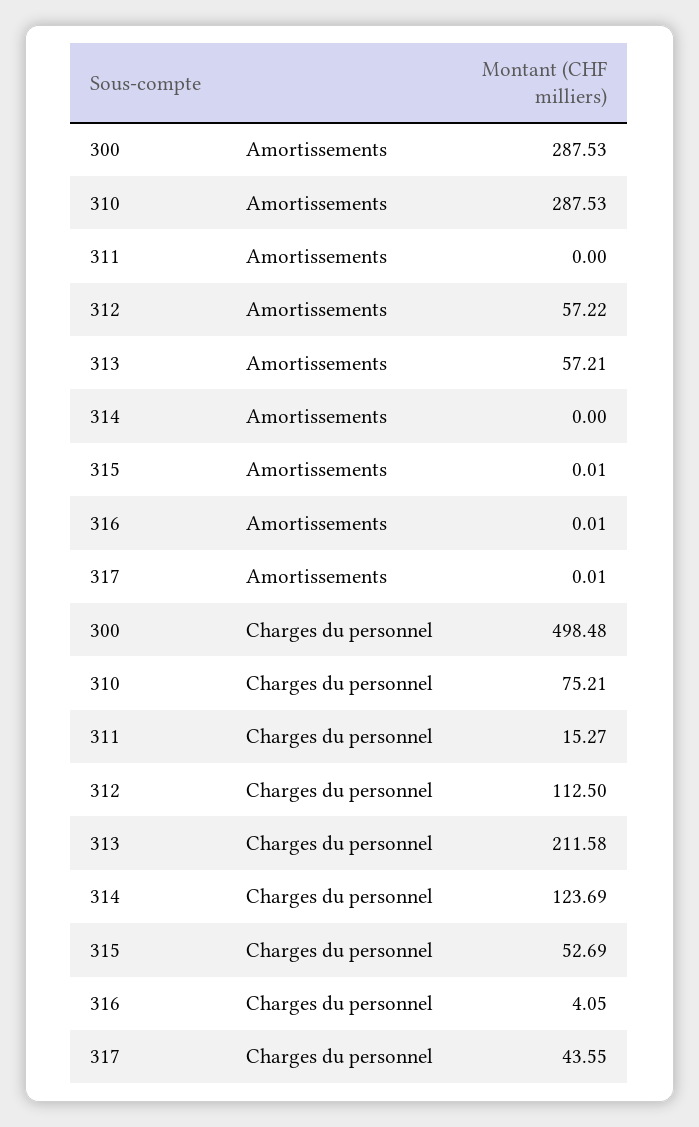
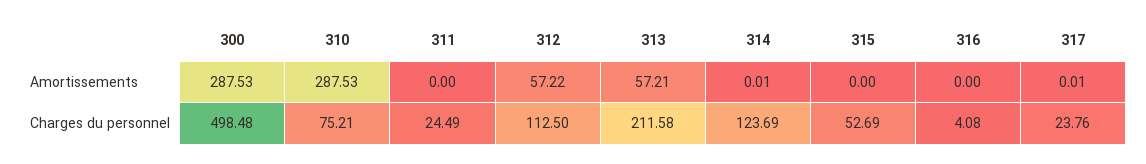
  {
    "300": {
      "Amortissements": 287.53,
      "Charges du personnel": 498.48
    },
    "310": {
      "Amortissements": 287.53,
      "Charges du personnel": 75.21
    },
    "311": {
      "Amortissements": 0,
-     "Charges du personnel": 15.27
+     "Charges du personnel": 24.49
    },
    "312": {
      "Amortissements": 57.22,
      "Charges du personnel": 112.5
    },
    "313": {
      "Amortissements": 57.21,
      "Charges du personnel": 211.58
    },
    "314": {
-     "Amortissements": 0,
+     "Amortissements": 0.01,
      "Charges du personnel": 123.69
    },
    "315": {
-     "Amortissements": 0.01,
+     "Amortissements": 0,
      "Charges du personnel": 52.69
    },
    "316": {
-     "Amortissements": 0.01,
+     "Amortissements": 0,
-     "Charges du personnel": 4.05
+     "Charges du personnel": 4.08
    },
    "317": {
      "Amortissements": 0.01,
-     "Charges du personnel": 43.55
+     "Charges du personnel": 23.76
    }
  }

